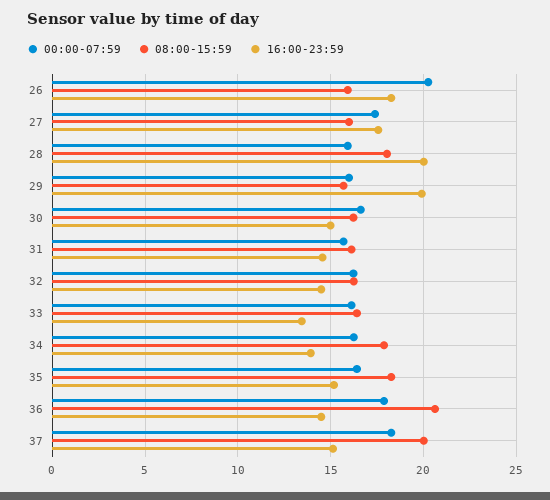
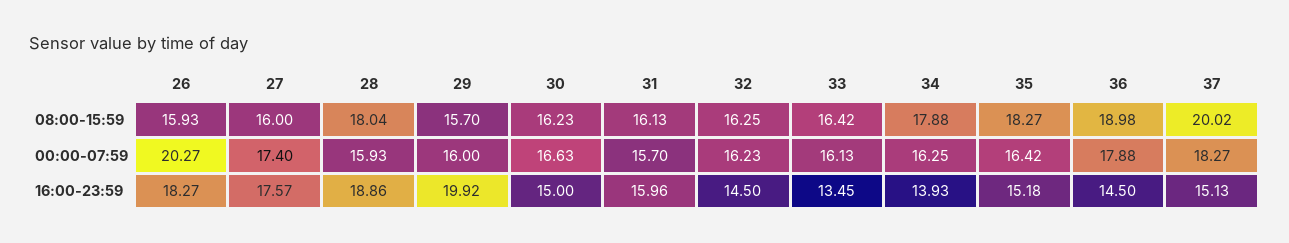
  {
    "00:00-07:59": {
      "26": 20.27,
      "27": 17.4,
      "28": 15.93,
      "29": 16,
      "30": 16.63,
      "31": 15.7,
      "32": 16.23,
      "33": 16.13,
      "34": 16.25,
      "35": 16.42,
      "36": 17.88,
      "37": 18.27
    },
    "08:00-15:59": {
      "26": 15.93,
      "27": 16,
      "28": 18.04,
      "29": 15.7,
      "30": 16.23,
      "31": 16.13,
      "32": 16.25,
      "33": 16.42,
      "34": 17.88,
      "35": 18.27,
-     "36": 20.5,
+     "36": 18.98,
      "37": 20.02
    },
    "16:00-23:59": {
      "26": 18.27,
      "27": 17.57,
-     "28": 20,
+     "28": 18.86,
      "29": 19.92,
      "30": 15,
-     "31": 14.5,
+     "31": 15.96,
      "32": 14.5,
      "33": 13.45,
      "34": 13.93,
      "35": 15.18,
      "36": 14.5,
      "37": 15.13
    }
  }

